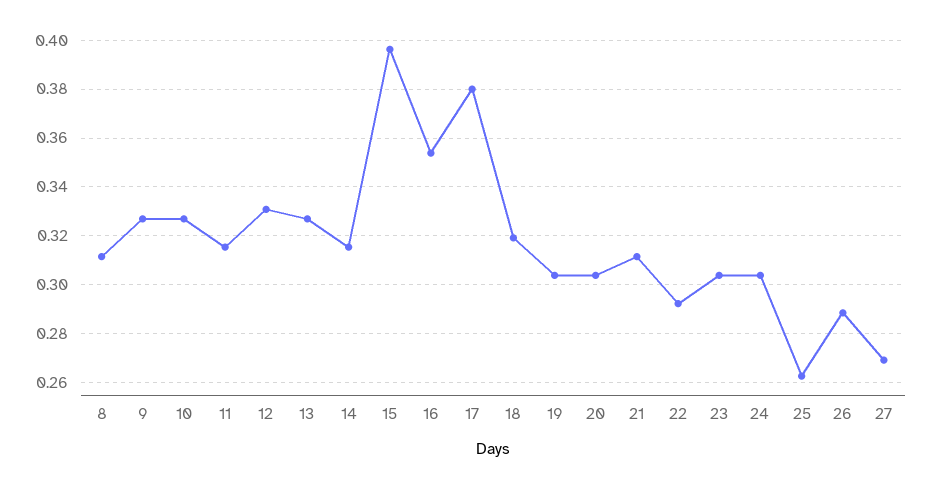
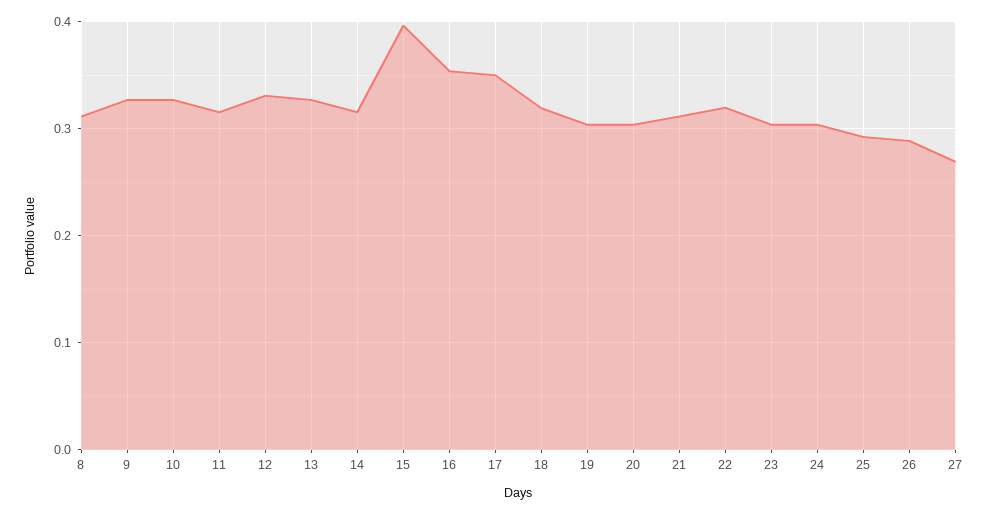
  {
    "8": 0.3125,
    "9": 0.3275,
    "10": 0.3275,
    "11": 0.315,
    "12": 0.33,
    "13": 0.3275,
    "14": 0.315,
    "15": 0.395,
    "16": 0.355,
-   "17": 0.38,
+   "17": 0.35,
    "18": 0.32,
    "19": 0.305,
    "20": 0.305,
    "21": 0.3125,
-   "22": 0.2925,
+   "22": 0.32,
    "23": 0.305,
    "24": 0.305,
-   "25": 0.2625,
+   "25": 0.29,
    "26": 0.2875,
    "27": 0.27
  }

